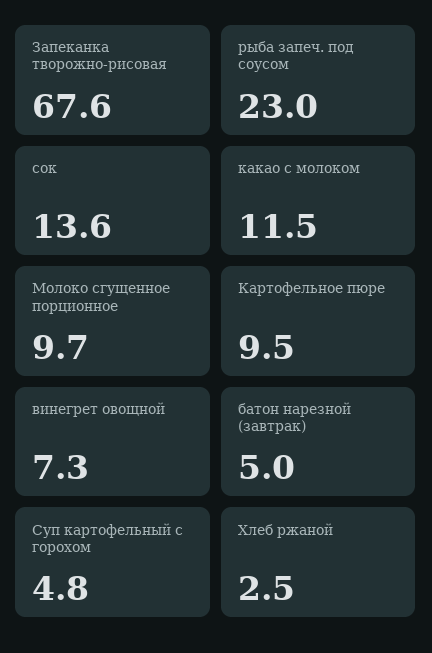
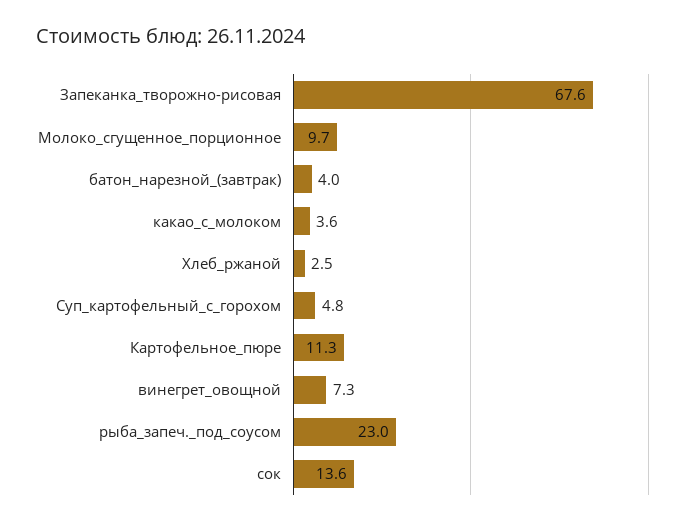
  {
    "Запеканка творожно-рисовая": 67.6,
    "рыба запеч. под соусом": 23,
    "сок": 13.6,
-   "какао с молоком": 11.5,
+   "какао с молоком": 3.6,
    "Молоко сгущенное порционное": 9.7,
-   "Картофельное пюре": 9.5,
+   "Картофельное пюре": 11.3,
    "винегрет овощной": 7.3,
-   "батон нарезной (завтрак)": 5,
+   "батон нарезной (завтрак)": 4,
    "Суп картофельный с горохом": 4.8,
    "Хлеб ржаной": 2.5
  }

